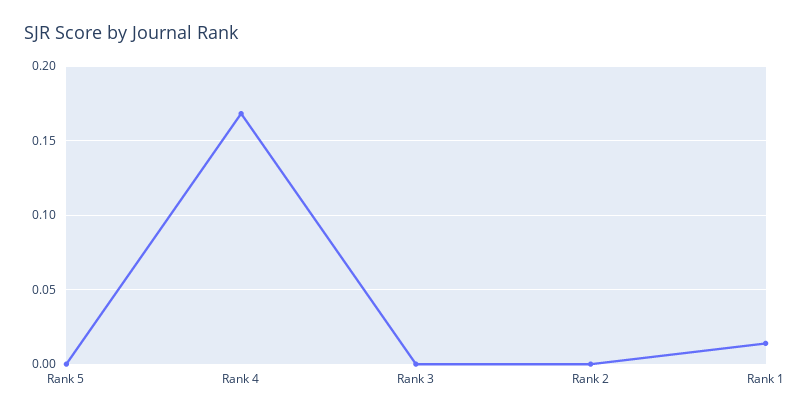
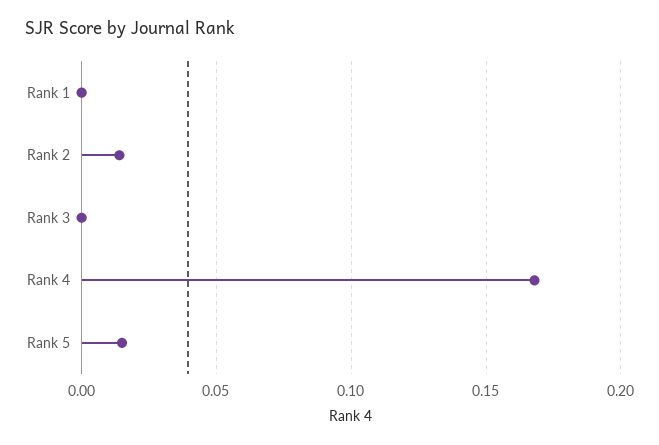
  {
-   "Rank 5": 0,
+   "Rank 5": 0.015,
    "Rank 4": 0.17,
    "Rank 3": 0,
-   "Rank 2": 0,
+   "Rank 2": 0.015,
-   "Rank 1": 0.015
+   "Rank 1": 0
  }

